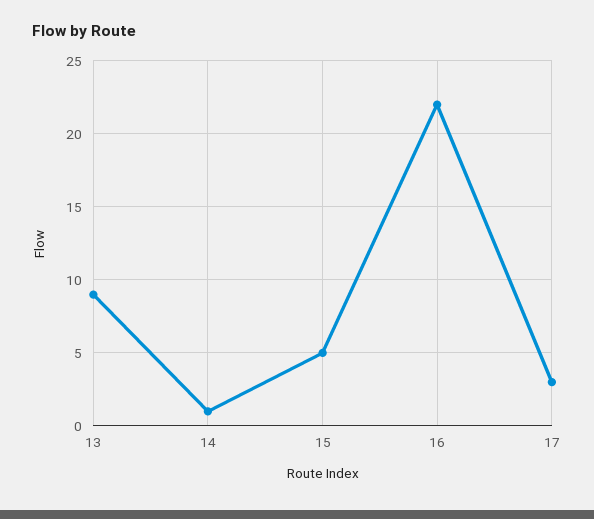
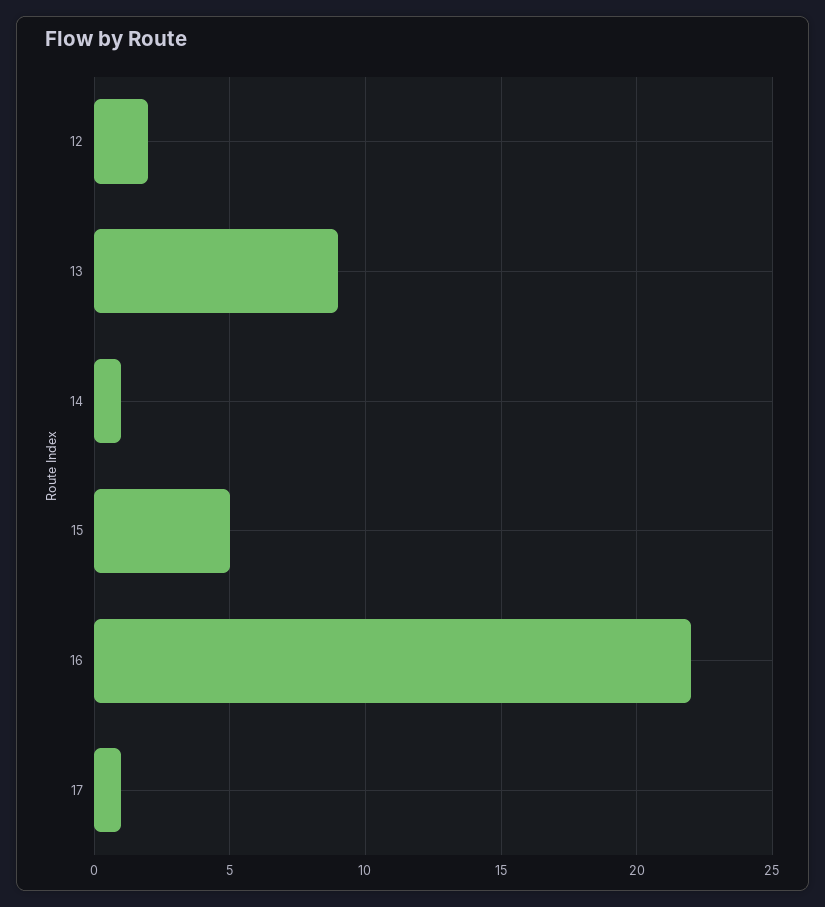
  {
    "13": 9,
    "14": 1,
    "15": 5,
    "16": 22,
-   "17": 3
+   "17": 1,
+   "12": 2
  }

